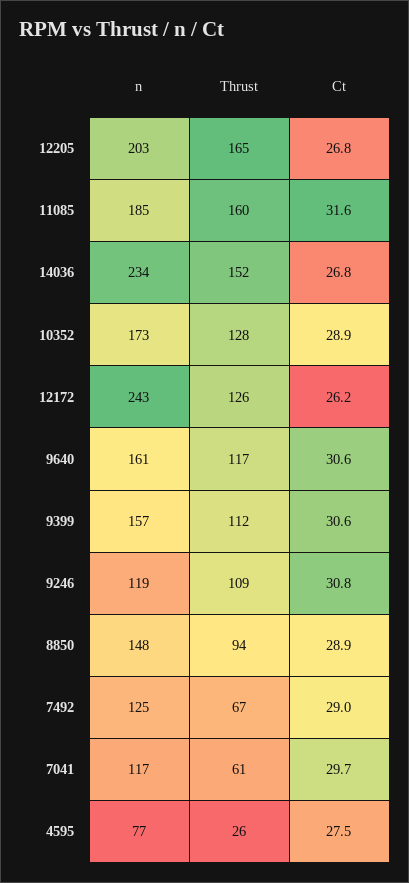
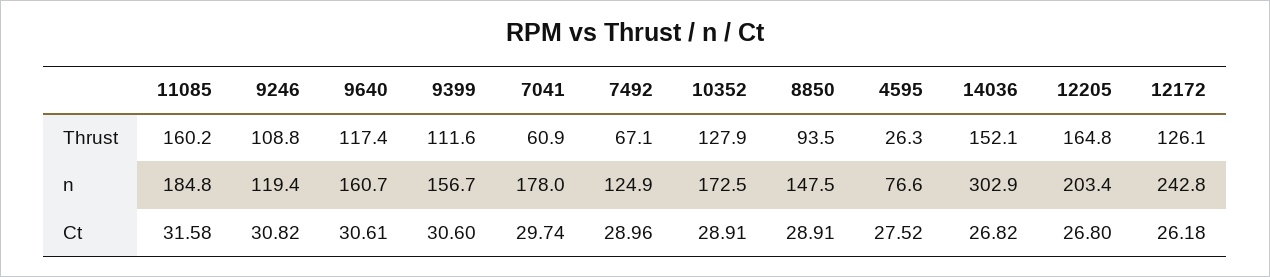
  {
    "n": {
      "12205": 203.4,
      "11085": 184.8,
-     "14036": 234,
+     "14036": 302.9,
      "10352": 172.5,
      "12172": 242.8,
      "9640": 160.7,
      "9399": 156.7,
      "9246": 119.4,
      "8850": 147.5,
      "7492": 124.9,
-     "7041": 117,
+     "7041": 178,
      "4595": 76.6
    },
    "Thrust": {
      "12205": 164.8,
      "11085": 160.2,
      "14036": 152.1,
      "10352": 127.9,
      "12172": 126.1,
      "9640": 117.4,
      "9399": 111.6,
      "9246": 108.8,
      "8850": 93.5,
      "7492": 67.1,
      "7041": 60.9,
      "4595": 26.3
    },
    "Ct": {
      "12205": 26.8,
      "11085": 31.58,
      "14036": 26.82,
      "10352": 28.91,
      "12172": 26.18,
      "9640": 30.61,
      "9399": 30.6,
      "9246": 30.82,
      "8850": 28.91,
      "7492": 28.96,
      "7041": 29.74,
      "4595": 27.52
    }
  }

